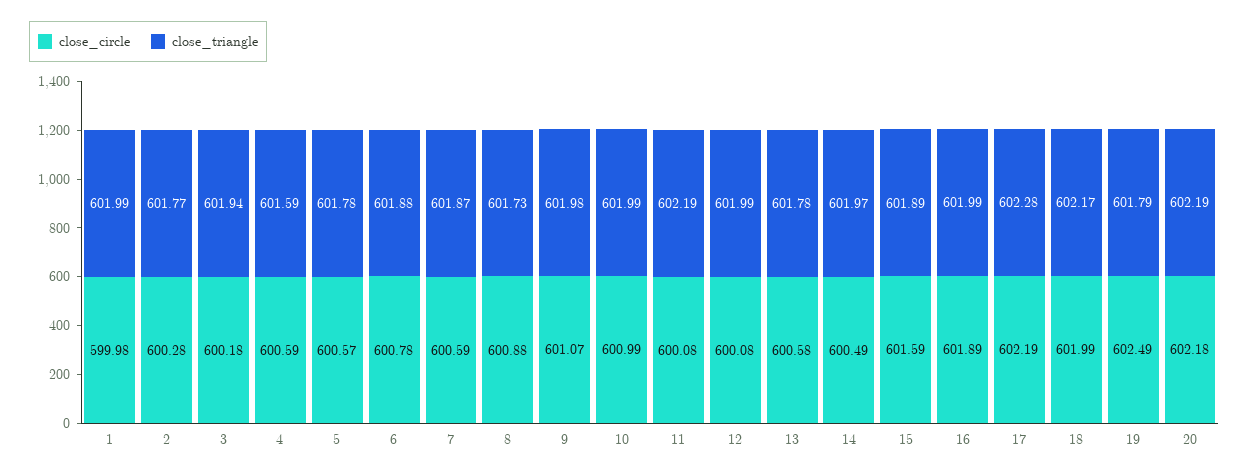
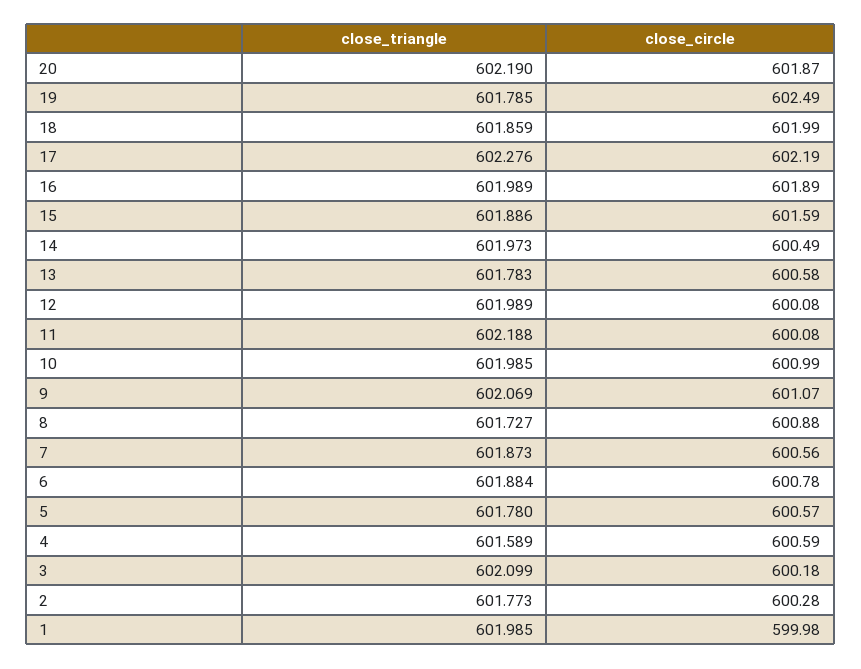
  {
    "close_circle": {
      "1": 599.98,
      "2": 600.28,
      "3": 600.18,
      "4": 600.59,
      "5": 600.57,
      "6": 600.78,
-     "7": 600.59,
+     "7": 600.56,
      "8": 600.88,
      "9": 601.07,
      "10": 600.99,
      "11": 600.08,
      "12": 600.08,
      "13": 600.58,
      "14": 600.49,
      "15": 601.59,
      "16": 601.89,
      "17": 602.19,
      "18": 601.99,
      "19": 602.49,
-     "20": 602.18
+     "20": 601.87
    },
    "close_triangle": {
      "1": 601.985,
      "2": 601.773,
-     "3": 601.94,
+     "3": 602.099,
      "4": 601.589,
      "5": 601.78,
      "6": 601.884,
      "7": 601.873,
      "8": 601.727,
-     "9": 601.98,
+     "9": 602.069,
      "10": 601.985,
      "11": 602.188,
      "12": 601.989,
      "13": 601.783,
      "14": 601.973,
      "15": 601.886,
      "16": 601.989,
      "17": 602.276,
-     "18": 602.17,
+     "18": 601.859,
      "19": 601.785,
      "20": 602.19
    }
  }

